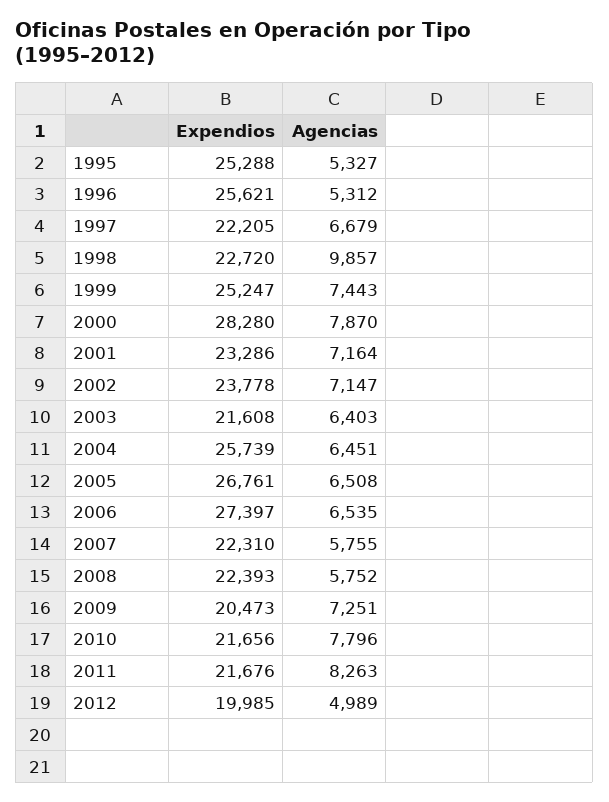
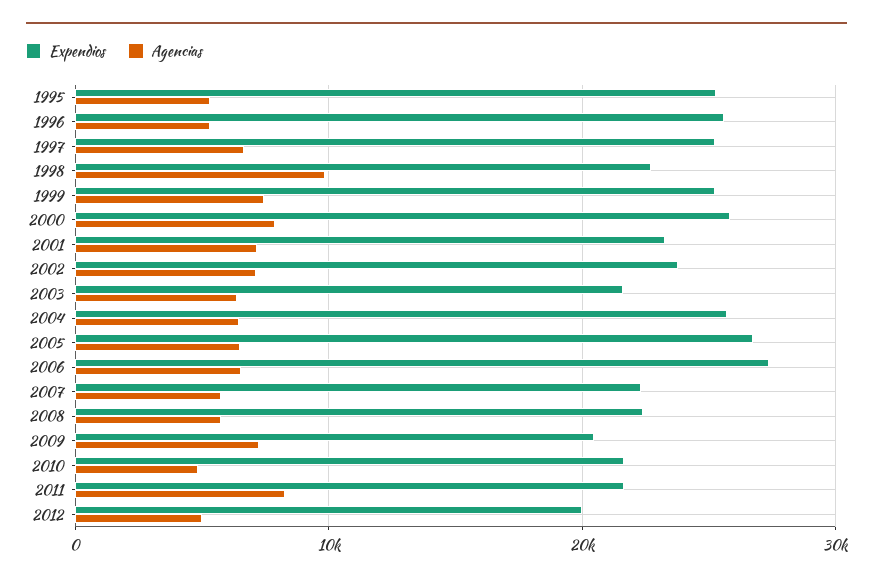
  {
    "Expendios": {
      "1995": 25288,
      "1996": 25621,
-     "1997": 22205,
+     "1997": 25000,
      "1998": 22720,
      "1999": 25247,
-     "2000": 28280,
+     "2000": 26000,
      "2001": 23286,
      "2002": 23778,
      "2003": 21608,
      "2004": 25739,
      "2005": 26761,
      "2006": 27397,
      "2007": 22310,
      "2008": 22393,
      "2009": 20473,
      "2010": 21656,
      "2011": 21676,
      "2012": 19985
    },
    "Agencias": {
      "1995": 5327,
      "1996": 5312,
      "1997": 6679,
      "1998": 9857,
      "1999": 7443,
      "2000": 7870,
      "2001": 7164,
      "2002": 7147,
      "2003": 6403,
      "2004": 6451,
      "2005": 6508,
      "2006": 6535,
      "2007": 5755,
      "2008": 5752,
      "2009": 7251,
-     "2010": 7796,
+     "2010": 5000,
      "2011": 8263,
      "2012": 4989
    }
  }

